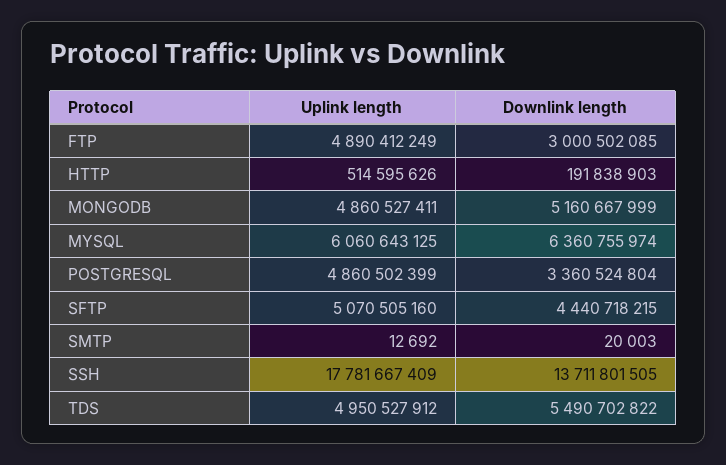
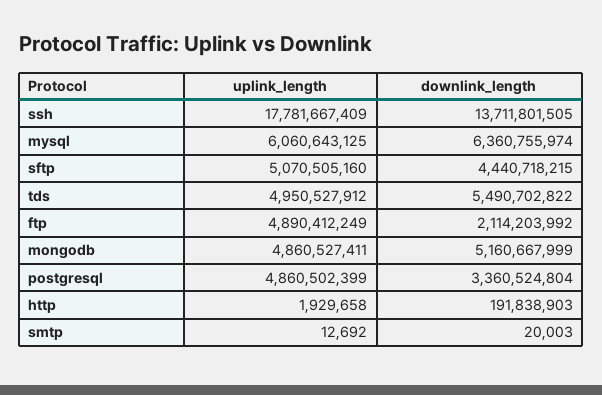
  {
    "Uplink length": {
      "FTP": 4890412249,
-     "HTTP": 514595626,
+     "HTTP": 1929658,
      "MONGODB": 4860527411,
      "MYSQL": 6060643125,
      "POSTGRESQL": 4860502399,
      "SFTP": 5070505160,
      "SMTP": 12692,
      "SSH": 17781667409,
      "TDS": 4950527912
    },
    "Downlink length": {
-     "FTP": 3000502085,
+     "FTP": 2114203992,
      "HTTP": 191838903,
      "MONGODB": 5160667999,
      "MYSQL": 6360755974,
      "POSTGRESQL": 3360524804,
      "SFTP": 4440718215,
      "SMTP": 20003,
      "SSH": 13711801505,
      "TDS": 5490702822
    }
  }

